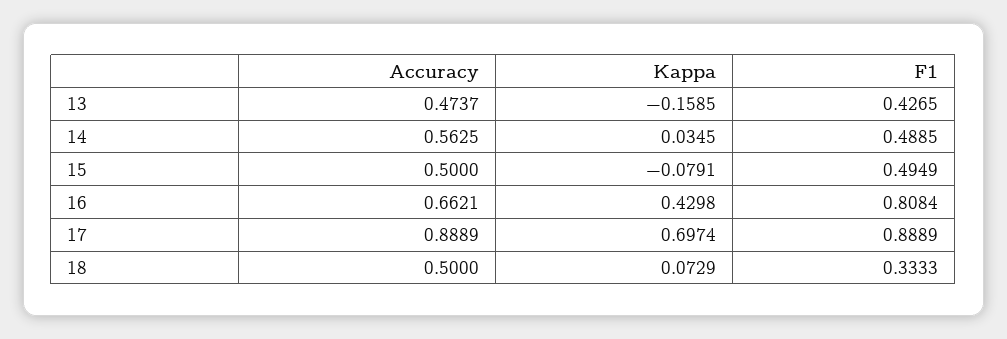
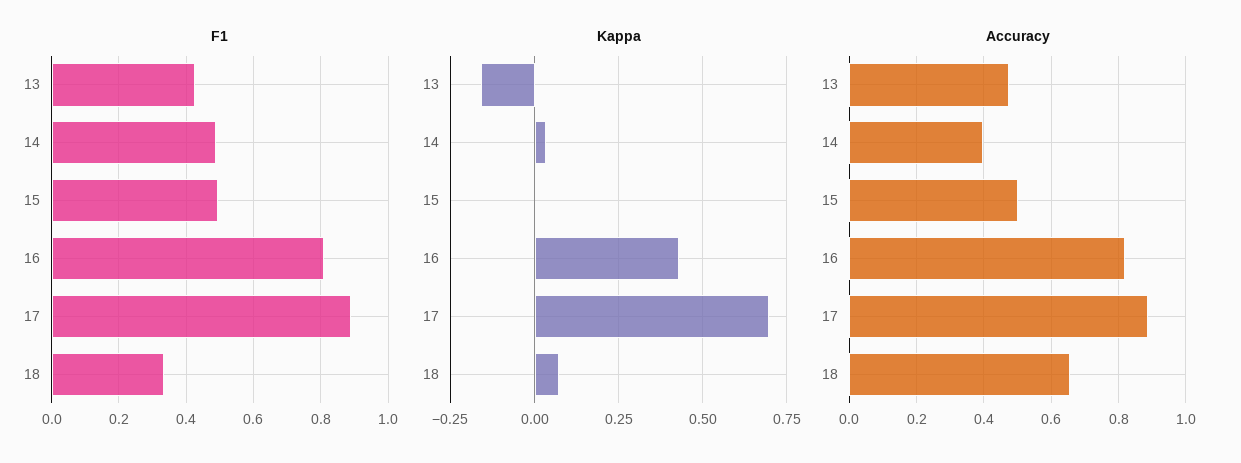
  {
    "Accuracy": {
      "13": 0.4737,
-     "14": 0.5625,
+     "14": 0.4,
      "15": 0.5,
-     "16": 0.6621,
+     "16": 0.82,
      "17": 0.8889,
-     "18": 0.5
+     "18": 0.66
    },
    "Kappa": {
      "13": -0.1585,
      "14": 0.0345,
-     "15": -0.0791,
+     "15": 0,
      "16": 0.4298,
      "17": 0.6974,
      "18": 0.0729
    },
    "F1": {
      "13": 0.4265,
      "14": 0.4885,
      "15": 0.4949,
      "16": 0.8084,
      "17": 0.8889,
      "18": 0.3333
    }
  }

